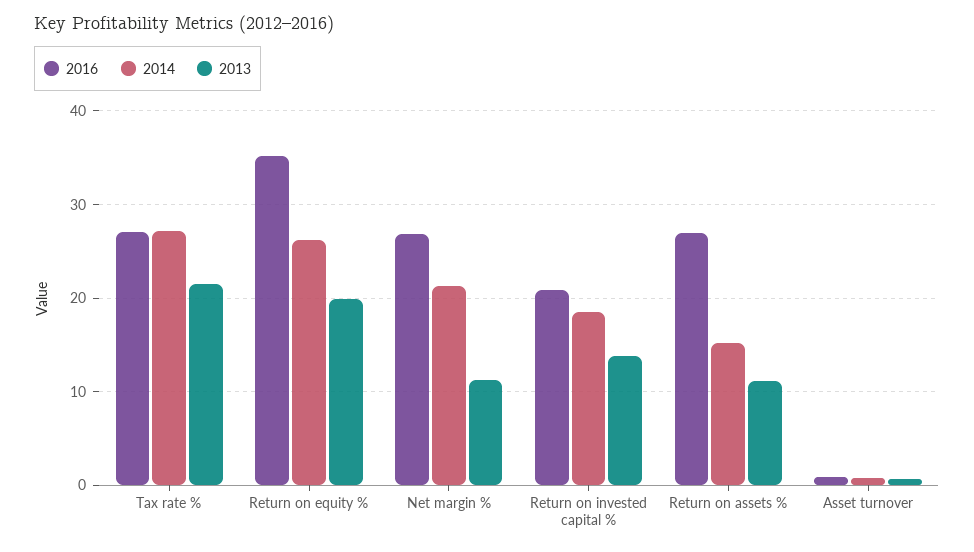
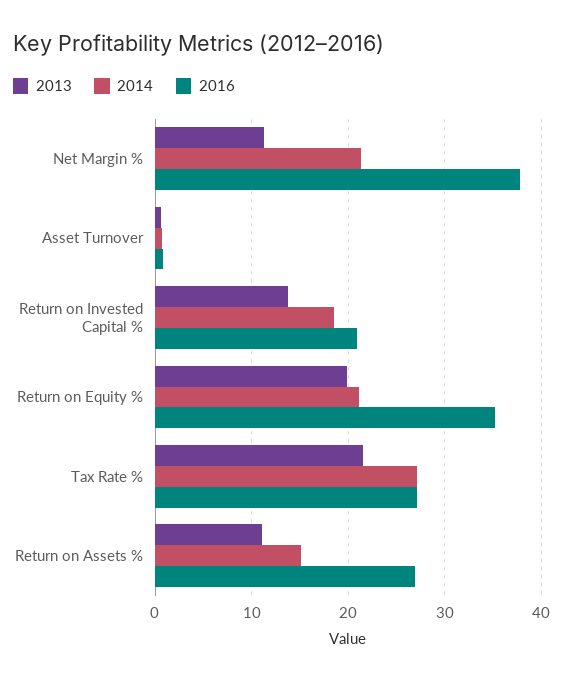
  {
    "2016": {
      "Tax rate %": 27,
      "Return on equity %": 35,
-     "Net margin %": 27,
+     "Net margin %": 38,
      "Return on invested capital %": 21,
      "Return on assets %": 27,
      "Asset turnover": 1
    },
    "2014": {
      "Tax rate %": 27,
-     "Return on equity %": 26,
+     "Return on equity %": 21,
      "Net margin %": 21,
      "Return on invested capital %": 19,
      "Return on assets %": 15,
      "Asset turnover": 1
    },
    "2013": {
      "Tax rate %": 22,
      "Return on equity %": 20,
      "Net margin %": 11,
      "Return on invested capital %": 14,
      "Return on assets %": 11,
      "Asset turnover": 1
    }
  }

